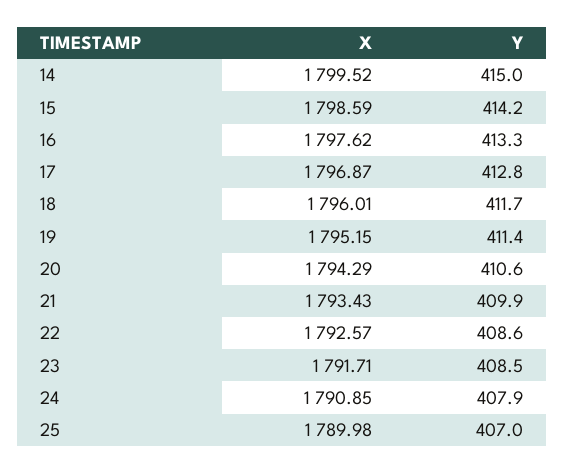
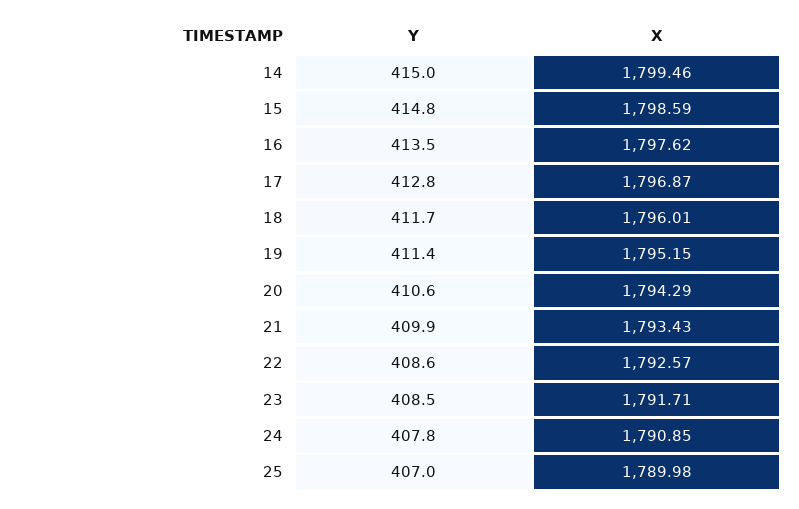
  {
    "X": {
-     "14": 1799.52,
+     "14": 1799.46,
      "15": 1798.59,
      "16": 1797.62,
      "17": 1796.87,
      "18": 1796.01,
      "19": 1795.15,
      "20": 1794.29,
      "21": 1793.43,
      "22": 1792.57,
      "23": 1791.71,
      "24": 1790.85,
      "25": 1789.98
    },
    "Y": {
      "14": 415,
-     "15": 414.2,
+     "15": 414.8,
-     "16": 413.3,
+     "16": 413.5,
      "17": 412.8,
      "18": 411.7,
      "19": 411.4,
      "20": 410.6,
      "21": 409.9,
      "22": 408.6,
      "23": 408.5,
-     "24": 407.9,
+     "24": 407.8,
      "25": 407
    }
  }

